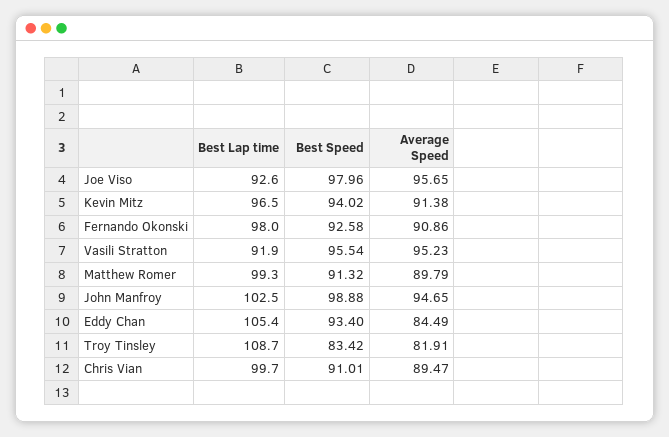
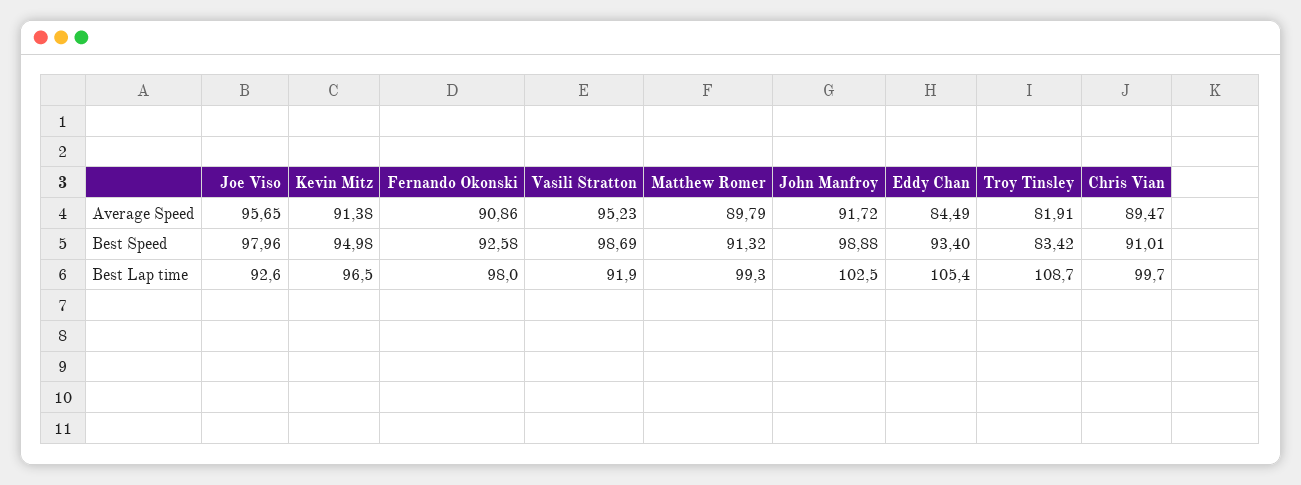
  {
    "Best Lap time": {
      "Joe Viso": 92.6,
      "Kevin Mitz": 96.5,
      "Fernando Okonski": 98,
      "Vasili Stratton": 91.9,
      "Matthew Romer": 99.3,
      "John Manfroy": 102.5,
      "Eddy Chan": 105.4,
      "Troy Tinsley": 108.7,
      "Chris Vian": 99.7
    },
    "Best Speed": {
      "Joe Viso": 97.96,
-     "Kevin Mitz": 94.02,
+     "Kevin Mitz": 94.98,
      "Fernando Okonski": 92.58,
-     "Vasili Stratton": 95.54,
+     "Vasili Stratton": 98.69,
      "Matthew Romer": 91.32,
      "John Manfroy": 98.88,
      "Eddy Chan": 93.4,
      "Troy Tinsley": 83.42,
      "Chris Vian": 91.01
    },
    "Average Speed": {
      "Joe Viso": 95.65,
      "Kevin Mitz": 91.38,
      "Fernando Okonski": 90.86,
      "Vasili Stratton": 95.23,
      "Matthew Romer": 89.79,
-     "John Manfroy": 94.65,
+     "John Manfroy": 91.72,
      "Eddy Chan": 84.49,
      "Troy Tinsley": 81.91,
      "Chris Vian": 89.47
    }
  }

